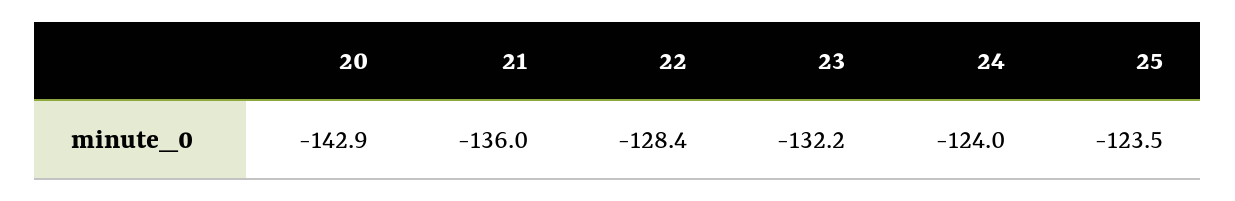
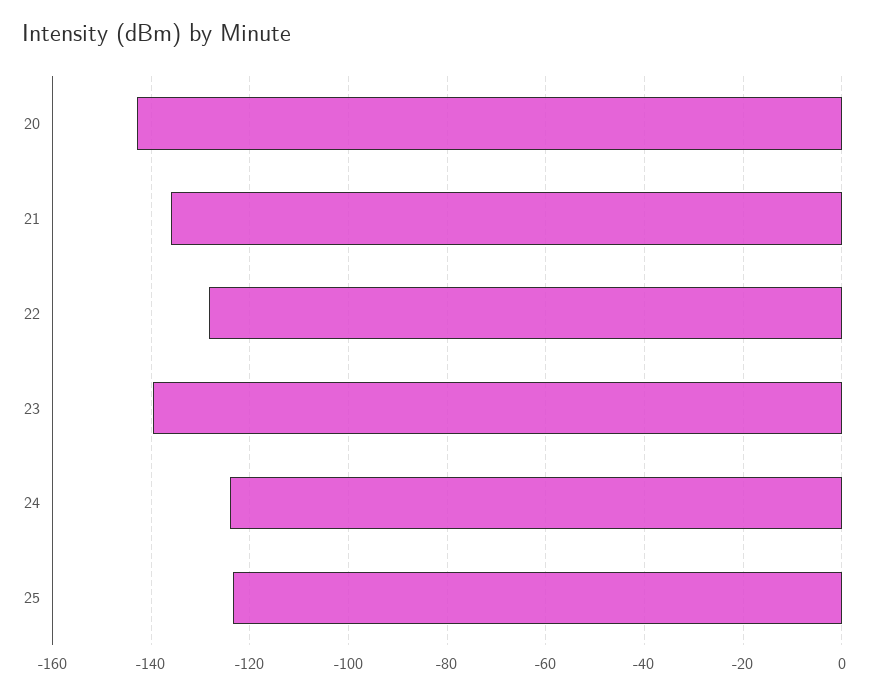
  {
    "20": -142.9,
    "21": -136,
    "22": -128.4,
-   "23": -132.2,
+   "23": -140,
    "24": -124,
    "25": -123.5
  }

